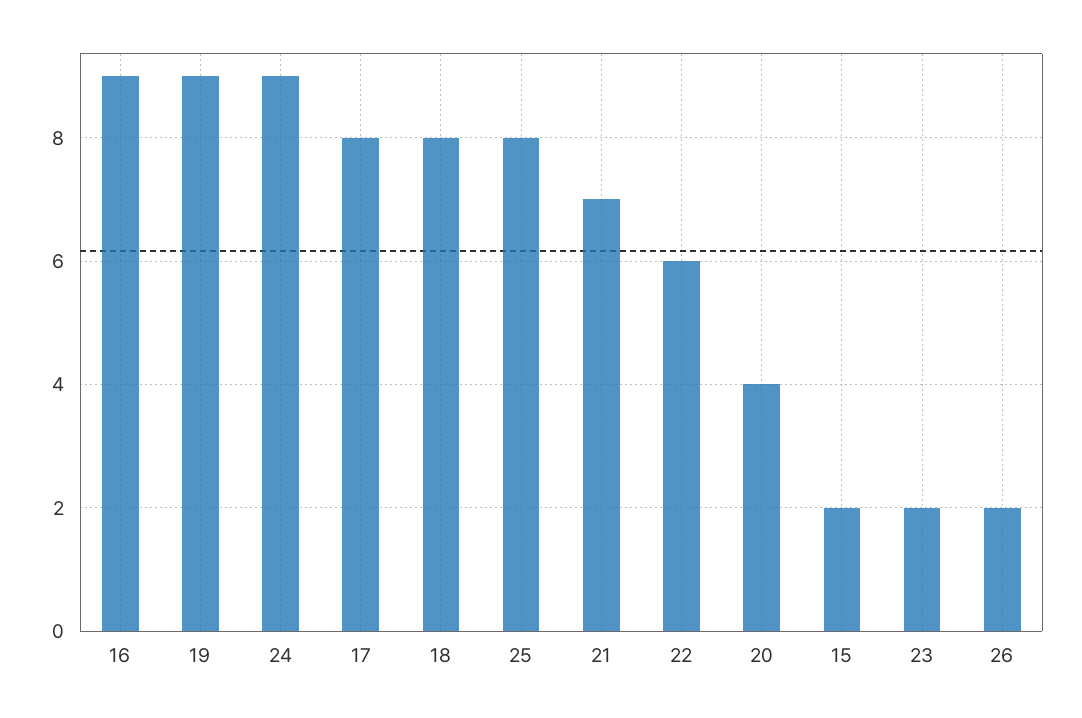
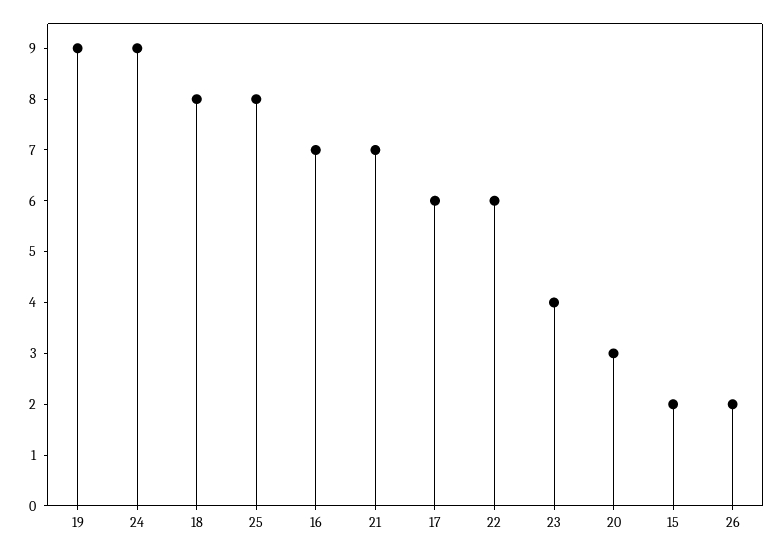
  {
-   "16": 9,
+   "16": 7,
    "19": 9,
    "24": 9,
-   "17": 8,
+   "17": 6,
    "18": 8,
    "25": 8,
    "21": 7,
    "22": 6,
-   "20": 4,
+   "20": 3,
    "15": 2,
-   "23": 2,
+   "23": 4,
    "26": 2
  }

